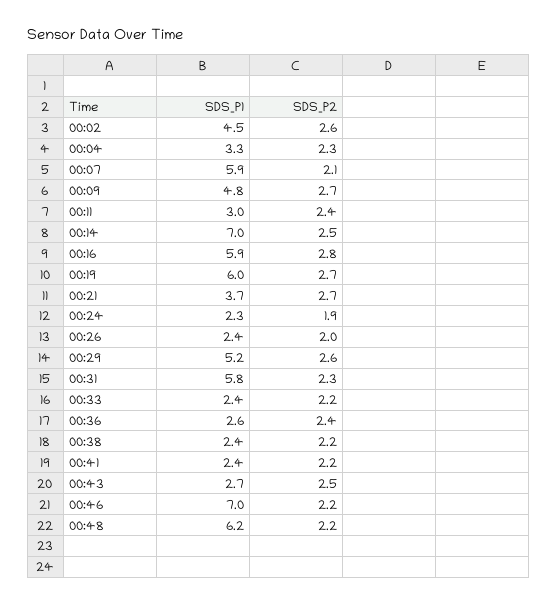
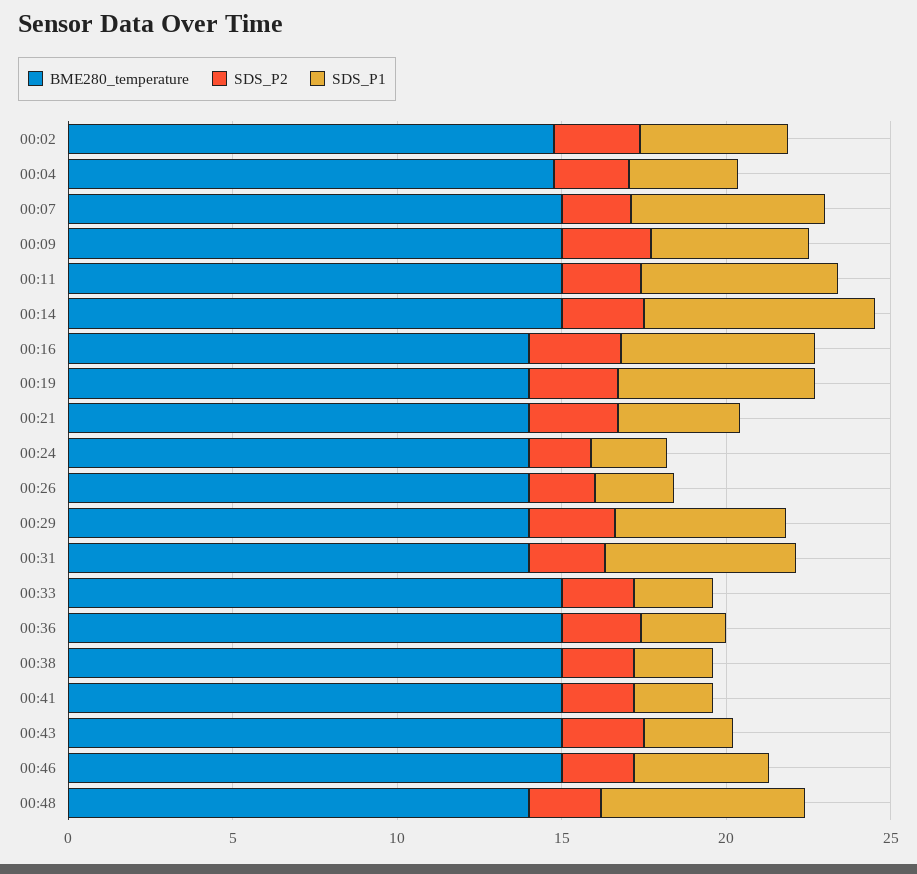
  {
    "SDS_P1": {
      "00:02": 4.5,
      "00:04": 3.3,
      "00:07": 5.9,
      "00:09": 4.8,
-     "00:11": 3,
+     "00:11": 6,
      "00:14": 7,
      "00:16": 5.9,
      "00:19": 6,
      "00:21": 3.7,
      "00:24": 2.3,
      "00:26": 2.4,
      "00:29": 5.2,
      "00:31": 5.8,
      "00:33": 2.4,
      "00:36": 2.6,
      "00:38": 2.4,
      "00:41": 2.4,
      "00:43": 2.7,
-     "00:46": 7,
+     "00:46": 4,
      "00:48": 6.2
    },
    "SDS_P2": {
      "00:02": 2.6,
      "00:04": 2.3,
      "00:07": 2.1,
      "00:09": 2.7,
      "00:11": 2.4,
      "00:14": 2.5,
      "00:16": 2.8,
      "00:19": 2.7,
      "00:21": 2.7,
      "00:24": 1.9,
      "00:26": 2,
      "00:29": 2.6,
      "00:31": 2.3,
      "00:33": 2.2,
      "00:36": 2.4,
      "00:38": 2.2,
      "00:41": 2.2,
      "00:43": 2.5,
      "00:46": 2.2,
      "00:48": 2.2
-   }
+   },
+   "BME280_temperature": {
+     "00:02": 15,
+     "00:04": 15,
+     "00:07": 15,
+     "00:09": 15,
+     "00:11": 15,
+     "00:14": 15,
+     "00:16": 14,
+     "00:19": 14,
+     "00:21": 14,
+     "00:24": 14,
+     "00:26": 14,
+     "00:29": 14,
+     "00:31": 14,
+     "00:33": 15,
+     "00:36": 15,
+     "00:38": 15,
+     "00:41": 15,
+     "00:43": 15,
+     "00:46": 15,
+     "00:48": 14
+   }
  }

